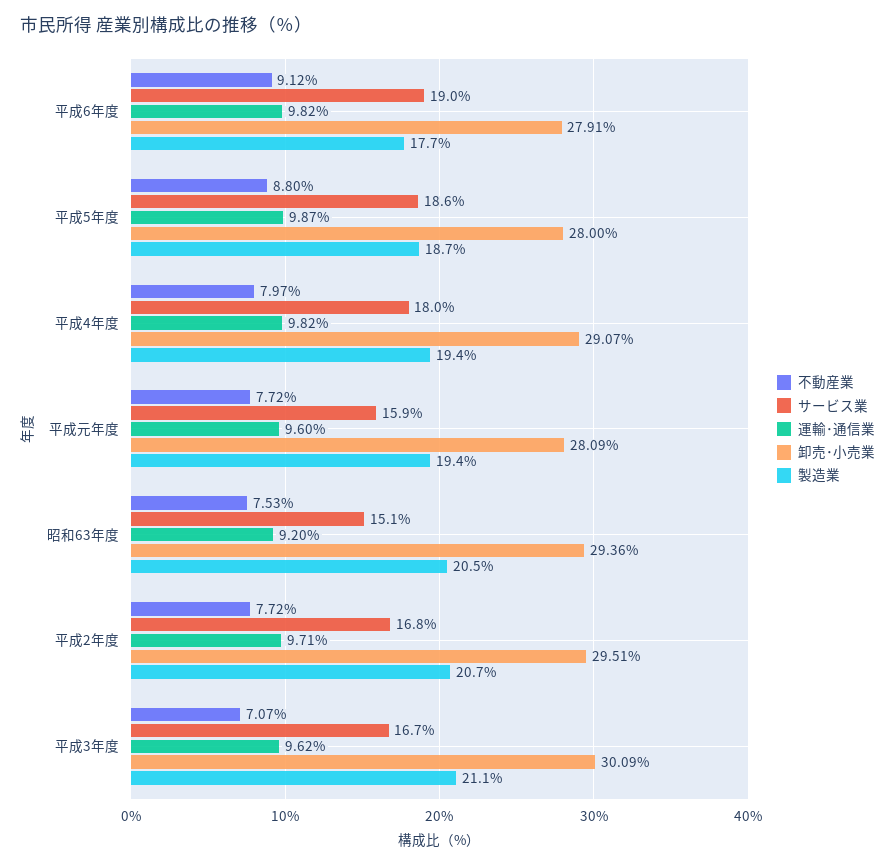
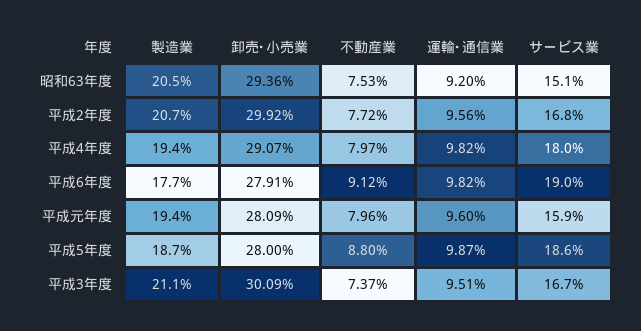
  {
    "不動産業": {
      "平成6年度": 9.12,
      "平成5年度": 8.8,
      "平成4年度": 7.97,
-     "平成元年度": 7.72,
+     "平成元年度": 7.96,
      "昭和63年度": 7.53,
      "平成2年度": 7.72,
-     "平成3年度": 7.07
+     "平成3年度": 7.37
    },
    "サービス業": {
      "平成6年度": 19,
      "平成5年度": 18.6,
      "平成4年度": 18,
      "平成元年度": 15.9,
      "昭和63年度": 15.1,
      "平成2年度": 16.8,
      "平成3年度": 16.7
    },
    "運輸･通信業": {
      "平成6年度": 9.82,
      "平成5年度": 9.87,
      "平成4年度": 9.82,
      "平成元年度": 9.6,
      "昭和63年度": 9.2,
-     "平成2年度": 9.71,
+     "平成2年度": 9.56,
-     "平成3年度": 9.62
+     "平成3年度": 9.51
    },
    "卸売･小売業": {
      "平成6年度": 27.91,
      "平成5年度": 28,
      "平成4年度": 29.07,
      "平成元年度": 28.09,
      "昭和63年度": 29.36,
-     "平成2年度": 29.51,
+     "平成2年度": 29.92,
      "平成3年度": 30.09
    },
    "製造業": {
      "平成6年度": 17.7,
      "平成5年度": 18.7,
      "平成4年度": 19.4,
      "平成元年度": 19.4,
      "昭和63年度": 20.5,
      "平成2年度": 20.7,
      "平成3年度": 21.1
    }
  }

